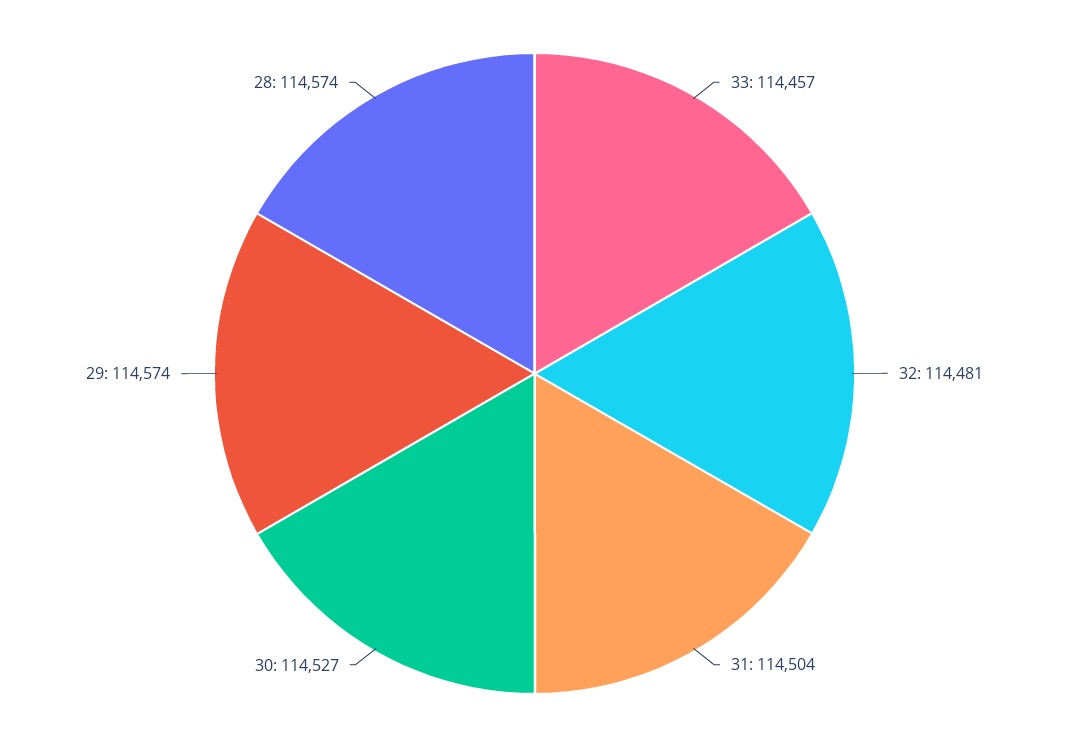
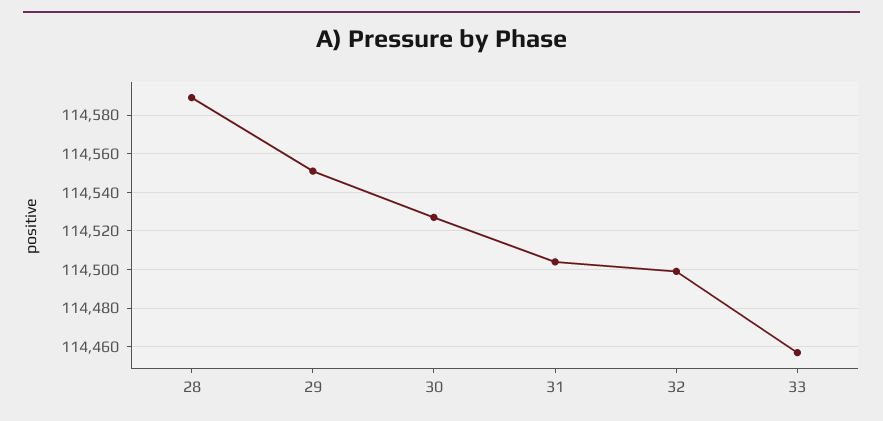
  {
    "33": 114457,
-   "32": 114481,
+   "32": 114500,
    "31": 114504,
    "30": 114527,
-   "29": 114574,
+   "29": 114550,
-   "28": 114574
+   "28": 114590
  }

